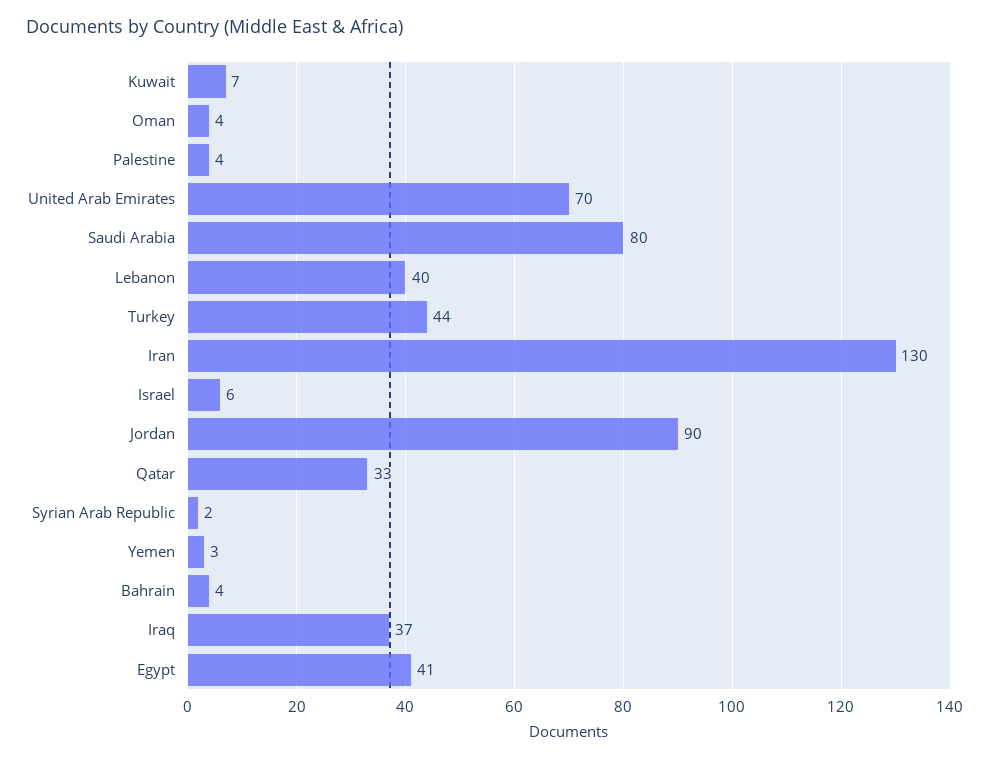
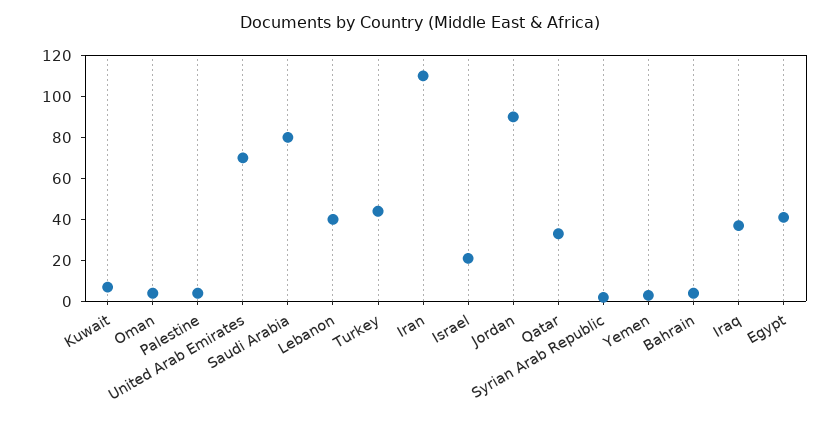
  {
    "Kuwait": 7,
    "Oman": 4,
    "Palestine": 4,
    "United Arab Emirates": 70,
    "Saudi Arabia": 80,
    "Lebanon": 40,
    "Turkey": 44,
-   "Iran": 130,
+   "Iran": 110,
-   "Israel": 6,
+   "Israel": 20,
    "Jordan": 90,
    "Qatar": 33,
    "Syrian Arab Republic": 2,
    "Yemen": 3,
    "Bahrain": 4,
    "Iraq": 37,
    "Egypt": 41
  }

